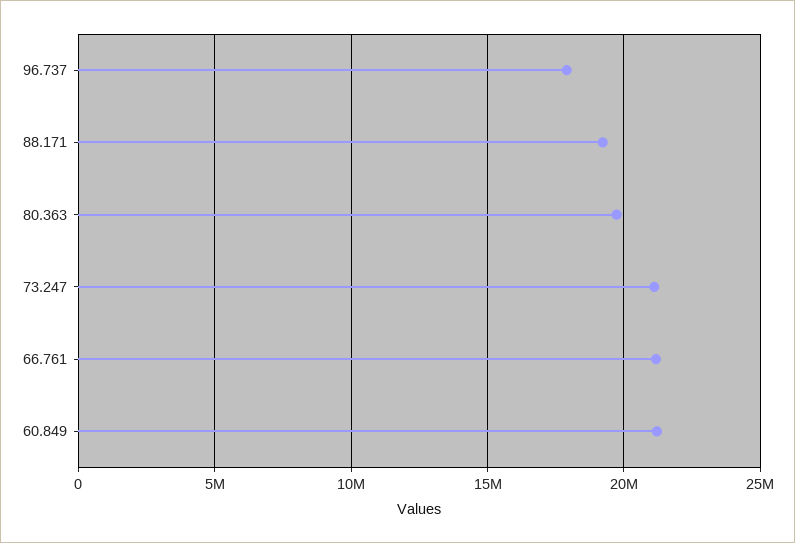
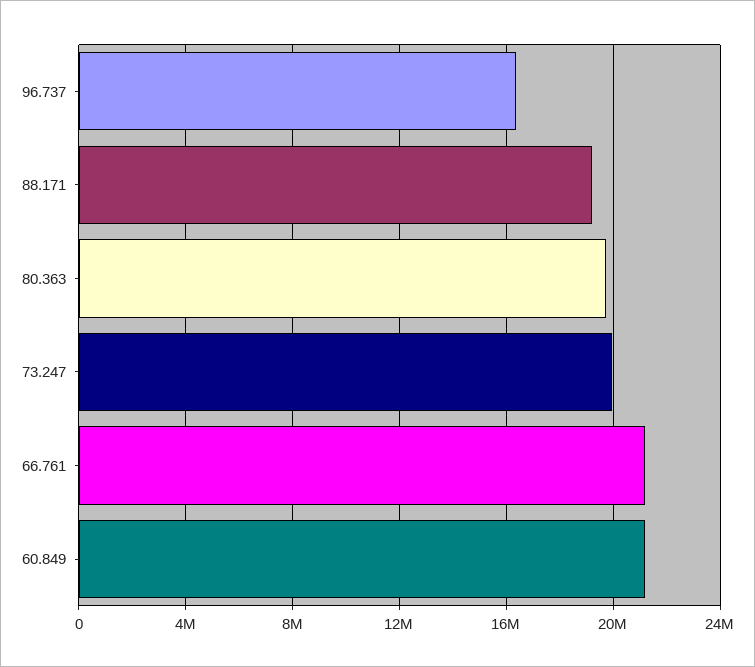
  {
-   "96.737": 18000000,
+   "96.737": 16500000,
    "88.171": 19000000,
    "80.363": 19500000,
-   "73.247": 21000000,
+   "73.247": 20000000,
    "66.761": 21000000,
    "60.849": 21000000
  }

